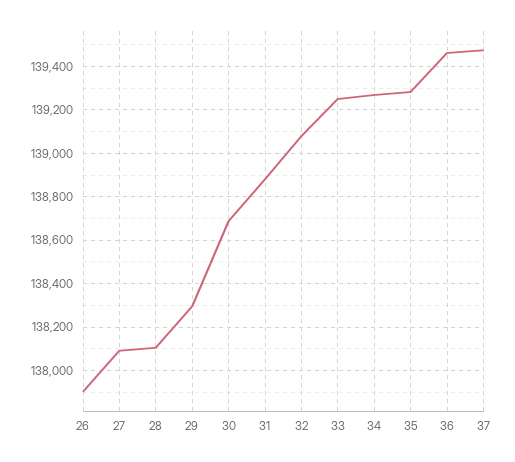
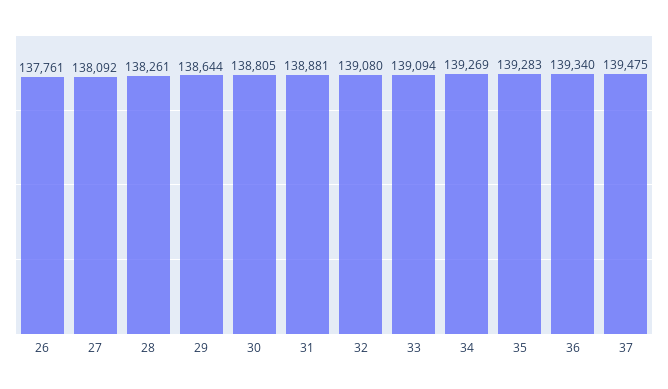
  {
-   "26": 137900,
+   "26": 137761,
    "27": 138092,
-   "28": 138100,
+   "28": 138261,
-   "29": 138300,
+   "29": 138644,
-   "30": 138700,
+   "30": 138805,
    "31": 138881,
    "32": 139080,
-   "33": 139250,
+   "33": 139094,
    "34": 139269,
    "35": 139283,
-   "36": 139450,
+   "36": 139340,
    "37": 139475
  }

